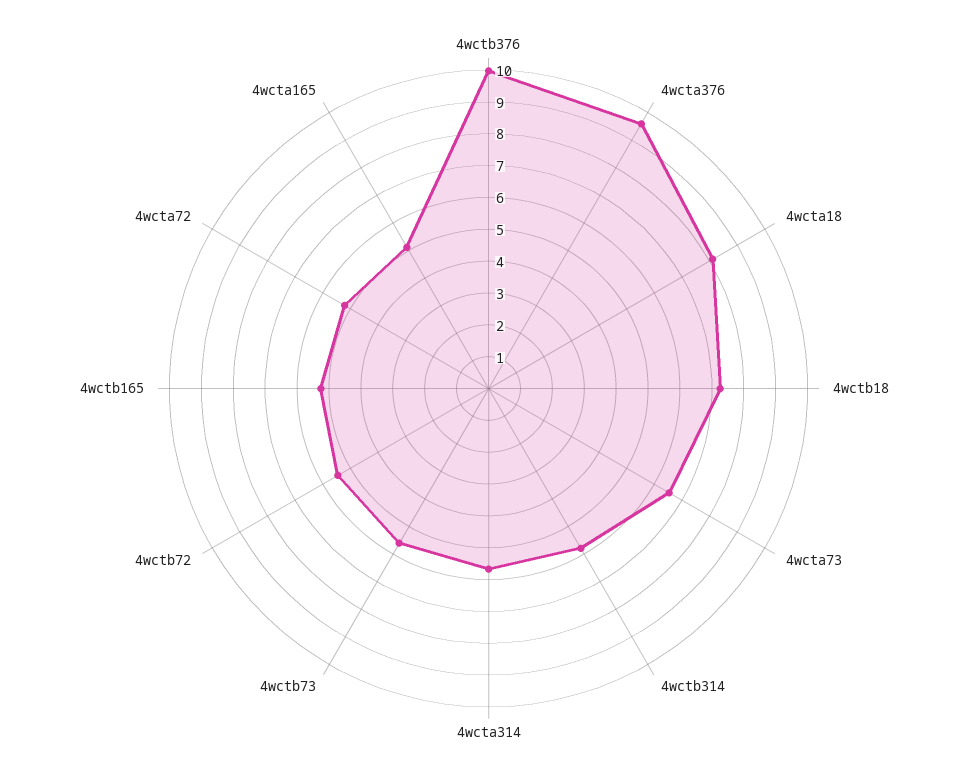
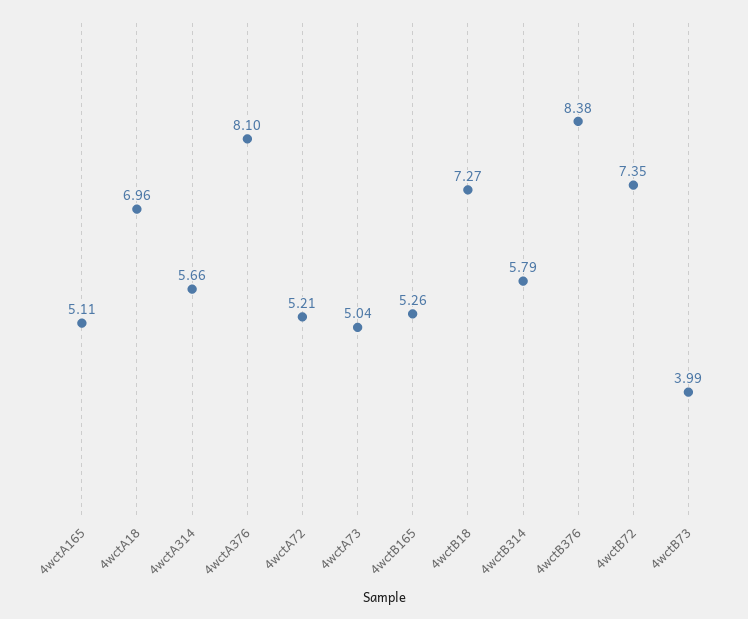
  {
-   "4wctb376": 10,
+   "4wctb376": 8.38,
-   "4wcta376": 9.5,
+   "4wcta376": 8.1,
-   "4wcta18": 8,
+   "4wcta18": 6.96,
    "4wctb18": 7.27,
-   "4wcta73": 6.5,
+   "4wcta73": 5.04,
    "4wctb314": 5.79,
    "4wcta314": 5.66,
-   "4wctb73": 5.5,
+   "4wctb73": 3.99,
-   "4wctb72": 5.5,
+   "4wctb72": 7.35,
    "4wctb165": 5.26,
    "4wcta72": 5.21,
    "4wcta165": 5.11
  }

